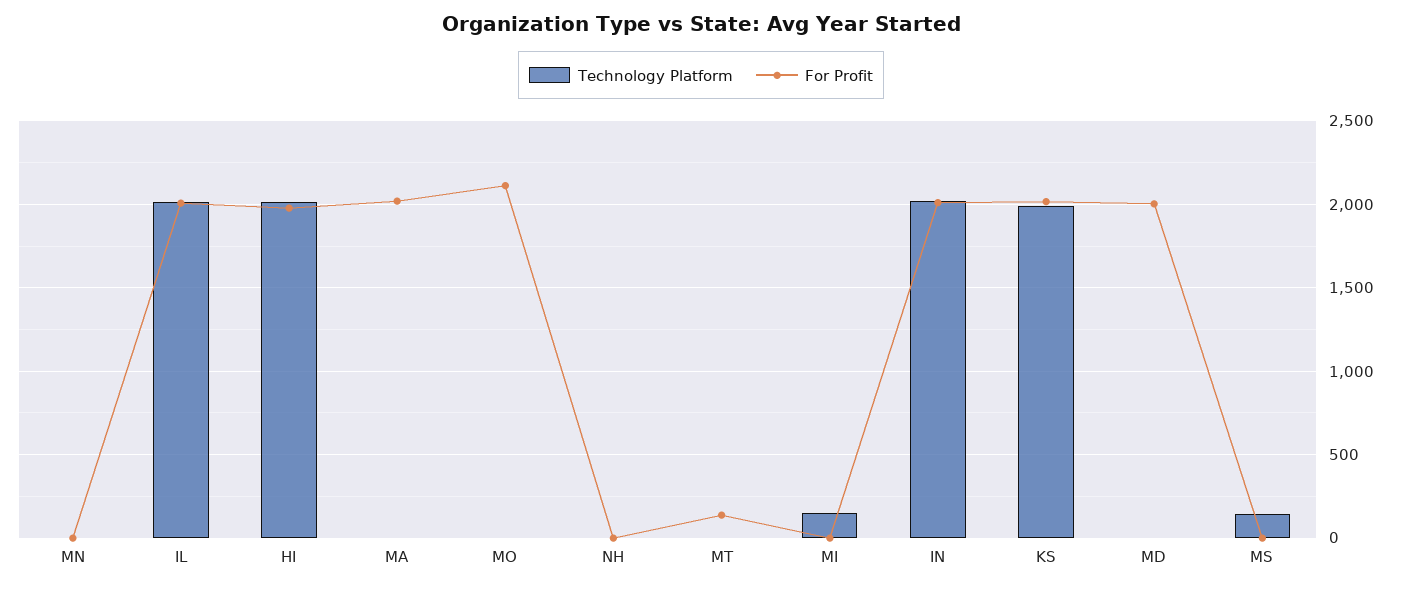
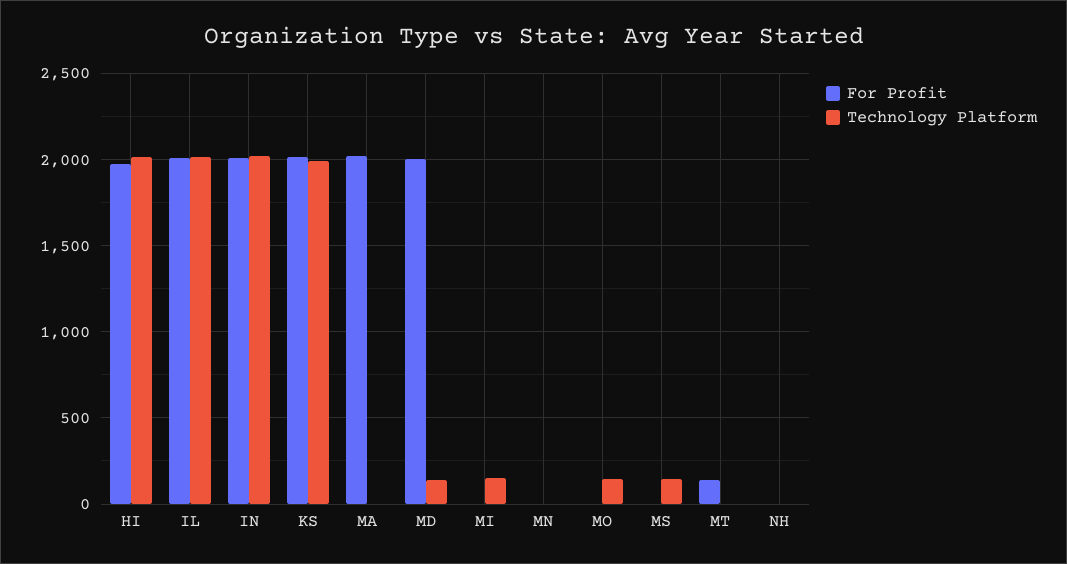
  {
    "Technology Platform": {
      "MN": 0,
      "IL": 2000,
      "HI": 2000,
      "MA": 0,
-     "MO": 0,
+     "MO": 150,
      "NH": 0,
      "MT": 0,
      "MI": 150,
      "IN": 2000,
      "KS": 2000,
-     "MD": 0,
+     "MD": 150,
      "MS": 150
    },
    "For Profit": {
      "MN": 0,
      "IL": 2000,
      "HI": 2000,
      "MA": 2000,
-     "MO": 2100,
+     "MO": 0,
      "NH": 0,
      "MT": 150,
      "MI": 0,
      "IN": 2000,
      "KS": 2000,
      "MD": 2000,
      "MS": 0
    }
  }

